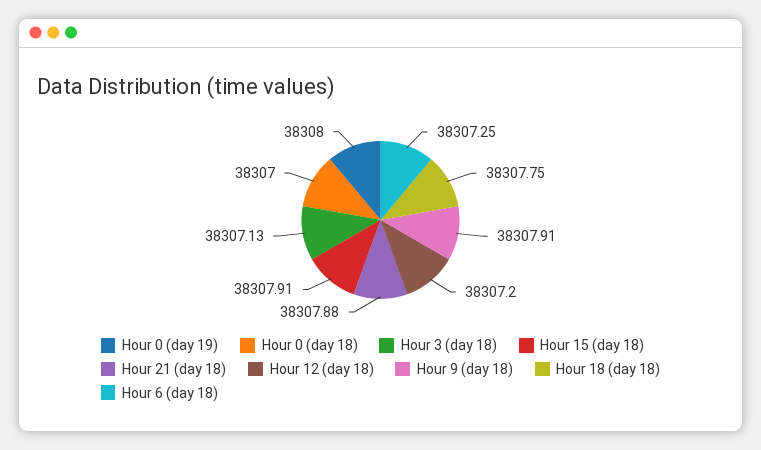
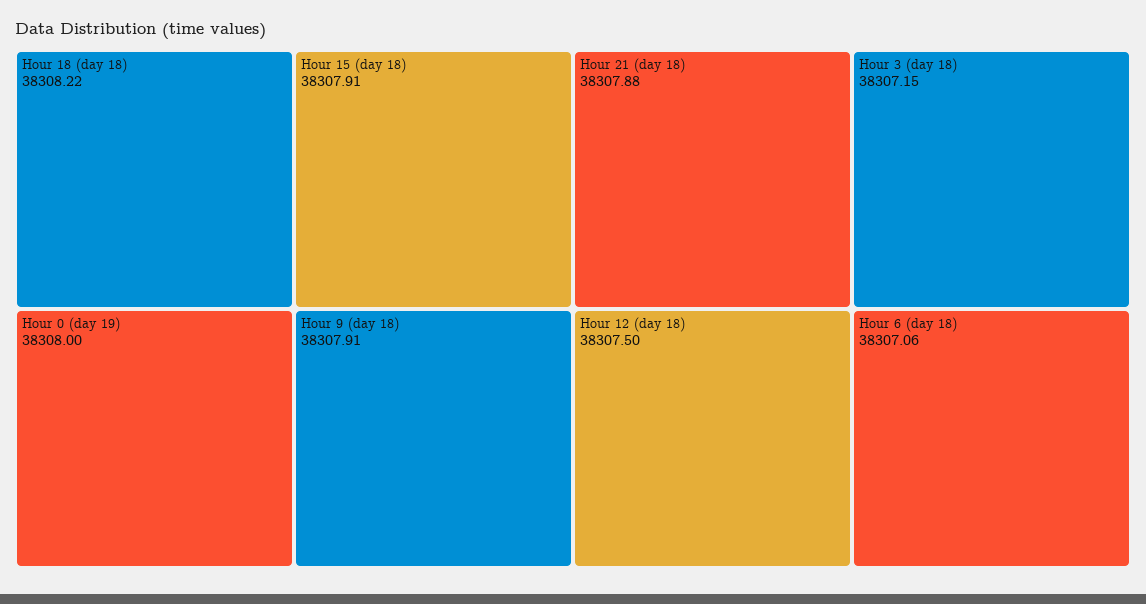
  {
    "Hour 0 (day 19)": 38308,
-   "Hour 0 (day 18)": 38307,
-   "Hour 3 (day 18)": 38307.13,
+   "Hour 3 (day 18)": 38307.15,
    "Hour 15 (day 18)": 38307.91,
    "Hour 21 (day 18)": 38307.88,
-   "Hour 12 (day 18)": 38307.2,
+   "Hour 12 (day 18)": 38307.5,
    "Hour 9 (day 18)": 38307.91,
-   "Hour 18 (day 18)": 38307.75,
+   "Hour 18 (day 18)": 38308.22,
-   "Hour 6 (day 18)": 38307.25
+   "Hour 6 (day 18)": 38307.06
  }

